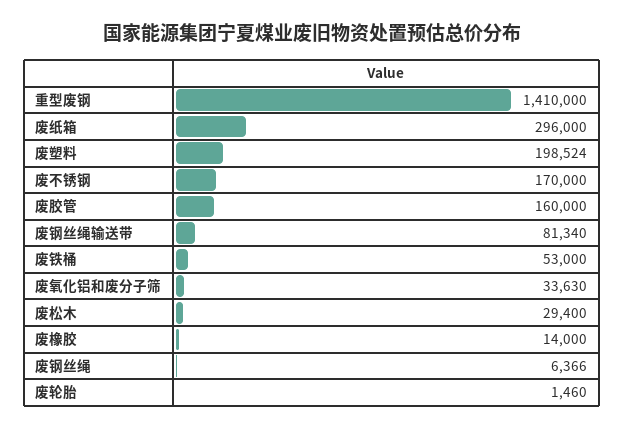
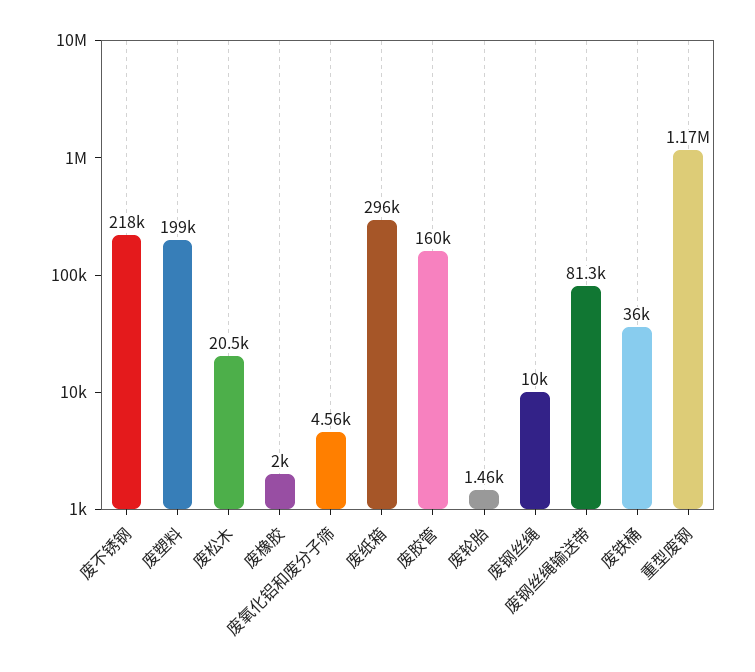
  {
-   "重型废钢": 1410000,
+   "重型废钢": 1170000,
    "废纸箱": 296000,
    "废塑料": 198524,
-   "废不锈钢": 170000,
+   "废不锈钢": 218000,
    "废胶管": 160000,
    "废钢丝绳输送带": 81340,
-   "废铁桶": 53000,
+   "废铁桶": 36000,
-   "废氧化铝和废分子筛": 33630,
+   "废氧化铝和废分子筛": 4560,
-   "废松木": 29400,
+   "废松木": 20500,
-   "废橡胶": 14000,
+   "废橡胶": 2000,
-   "废钢丝绳": 6366,
+   "废钢丝绳": 10000,
    "废轮胎": 1460
  }

